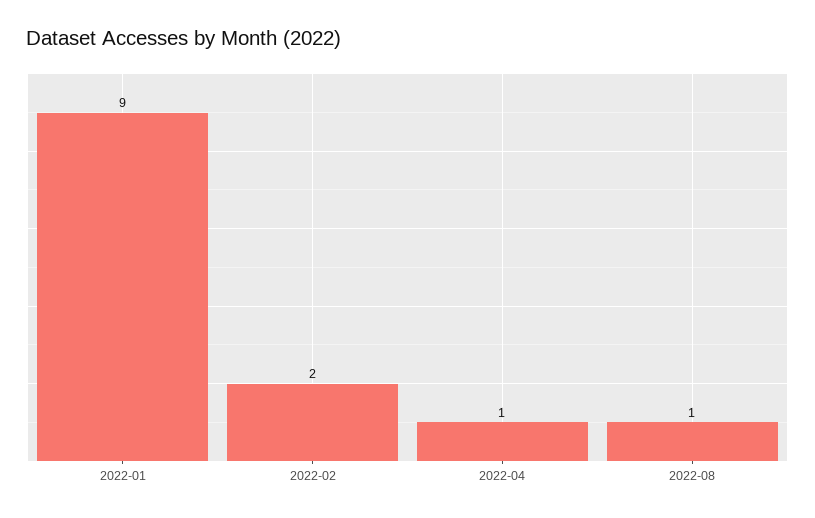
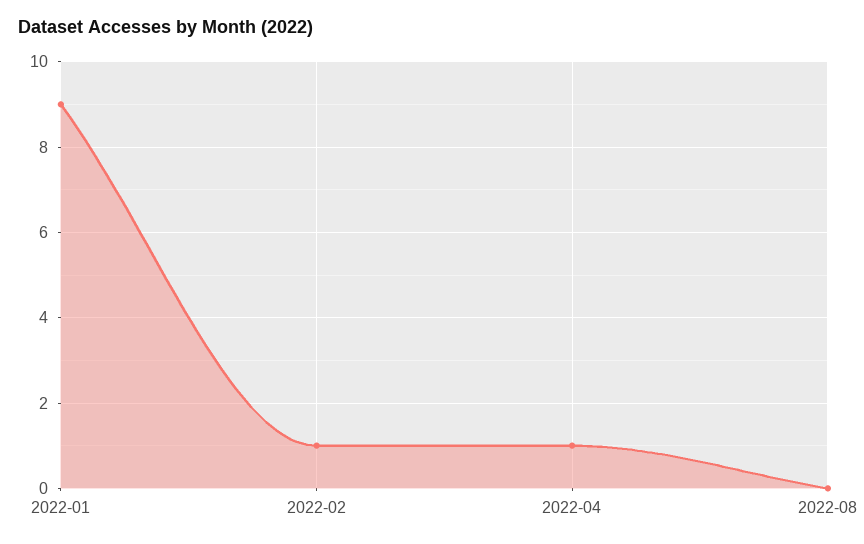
  {
    "2022-01": 9,
-   "2022-02": 2,
+   "2022-02": 1,
    "2022-04": 1,
-   "2022-08": 1
+   "2022-08": 0
  }

